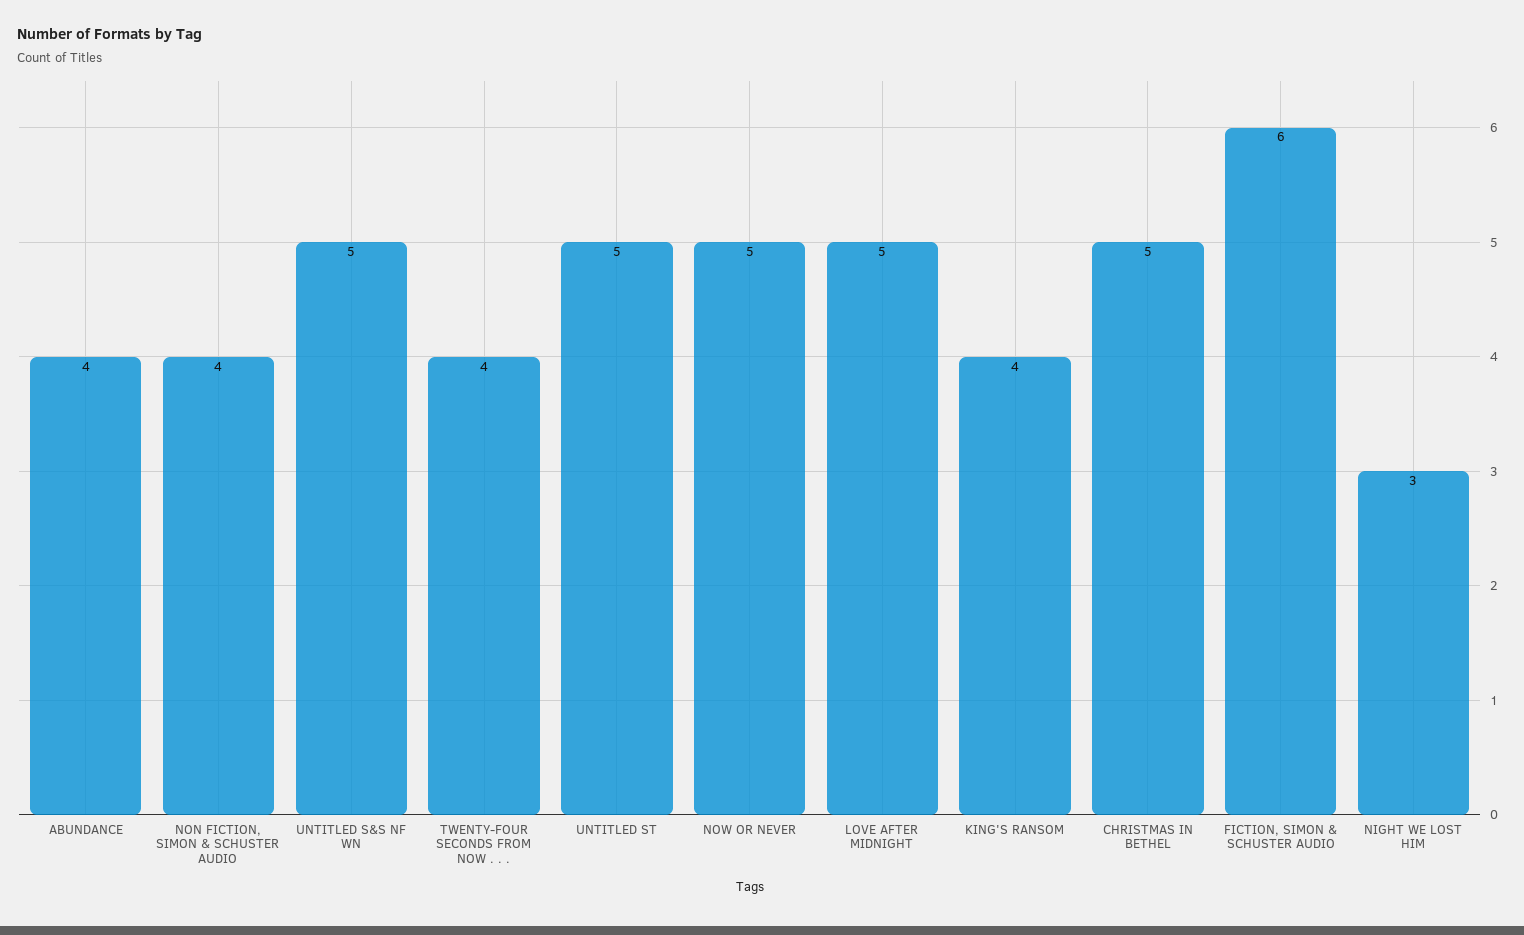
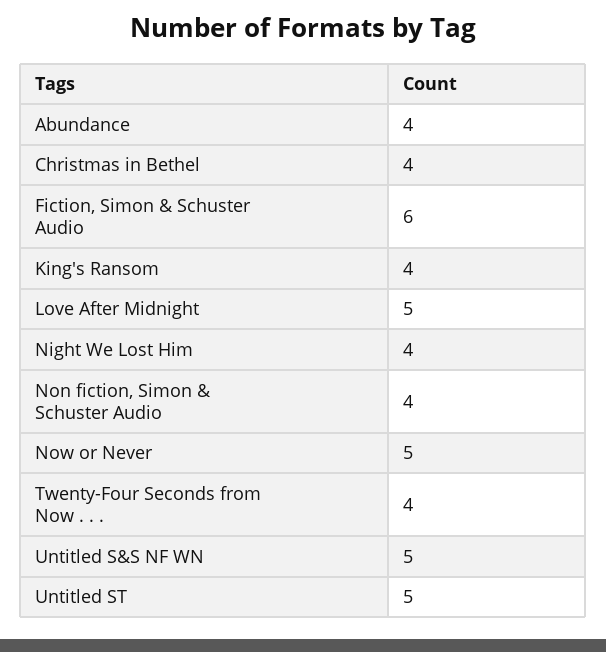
  {
    "ABUNDANCE": 4,
    "NON FICTION, SIMON & SCHUSTER AUDIO": 4,
    "UNTITLED S&S NF WN": 5,
    "TWENTY-FOUR SECONDS FROM NOW . . .": 4,
    "UNTITLED ST": 5,
    "NOW OR NEVER": 5,
    "LOVE AFTER MIDNIGHT": 5,
    "KING'S RANSOM": 4,
-   "CHRISTMAS IN BETHEL": 5,
+   "CHRISTMAS IN BETHEL": 4,
    "FICTION, SIMON & SCHUSTER AUDIO": 6,
-   "NIGHT WE LOST HIM": 3
+   "NIGHT WE LOST HIM": 4
  }

